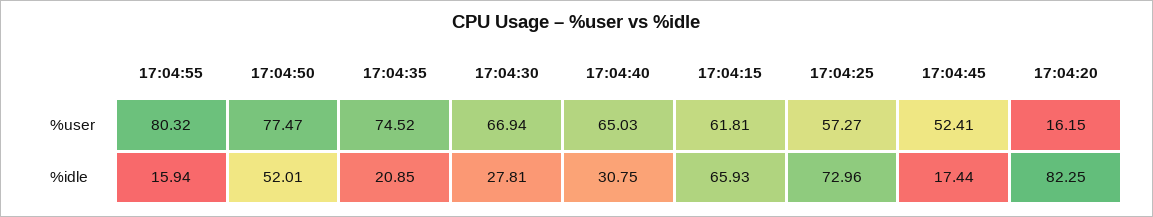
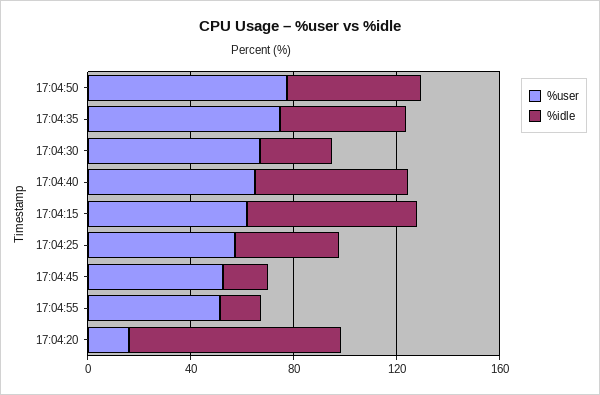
  {
    "%user": {
-     "17:04:55": 80.32,
+     "17:04:55": 50,
      "17:04:50": 77.47,
      "17:04:35": 74.52,
      "17:04:30": 66.94,
      "17:04:40": 65.03,
      "17:04:15": 61.81,
      "17:04:25": 57.27,
      "17:04:45": 52.41,
      "17:04:20": 16.15
    },
    "%idle": {
      "17:04:55": 15.94,
      "17:04:50": 52.01,
-     "17:04:35": 20.85,
+     "17:04:35": 50,
      "17:04:30": 27.81,
-     "17:04:40": 30.75,
+     "17:04:40": 60,
      "17:04:15": 65.93,
-     "17:04:25": 72.96,
+     "17:04:25": 40,
      "17:04:45": 17.44,
      "17:04:20": 82.25
    }
  }

